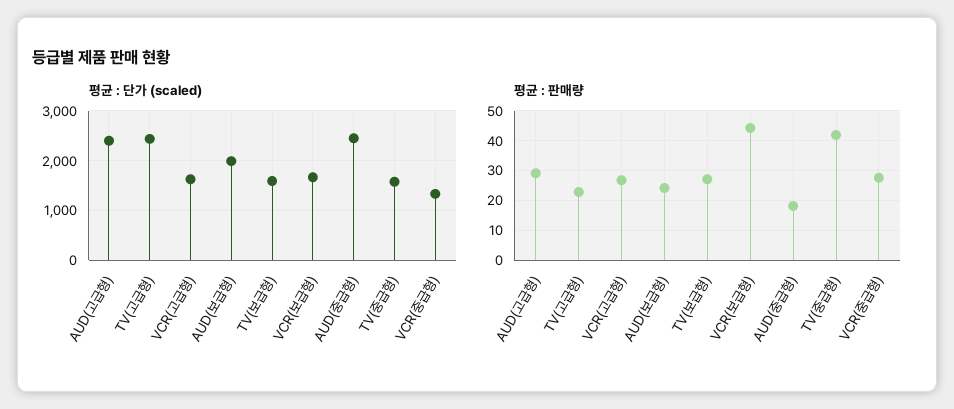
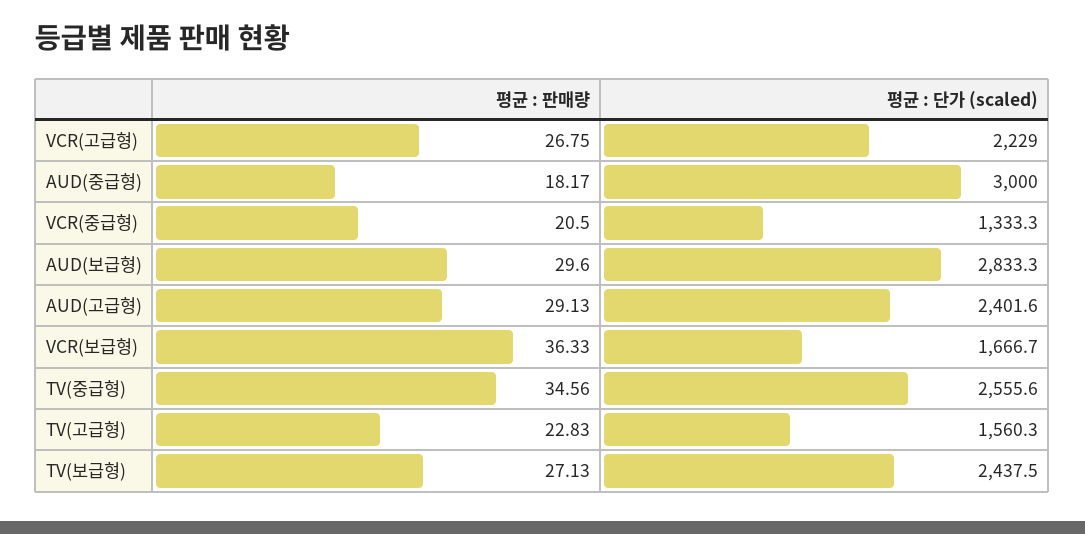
  {
    "평균 : 단가 (scaled)": {
      "AUD(고급형)": 2401.6,
-     "TV(고급형)": 2400,
+     "TV(고급형)": 1560.3,
-     "VCR(고급형)": 1600,
+     "VCR(고급형)": 2229,
-     "AUD(보급형)": 2000,
+     "AUD(보급형)": 2833.3,
-     "TV(보급형)": 1600,
+     "TV(보급형)": 2437.5,
      "VCR(보급형)": 1666.7,
-     "AUD(중급형)": 2400,
+     "AUD(중급형)": 3000,
-     "TV(중급형)": 1600,
+     "TV(중급형)": 2555.6,
      "VCR(중급형)": 1333.3
    },
    "평균 : 판매량": {
      "AUD(고급형)": 29.13,
      "TV(고급형)": 22.83,
      "VCR(고급형)": 26.75,
-     "AUD(보급형)": 25,
+     "AUD(보급형)": 29.6,
      "TV(보급형)": 27.13,
-     "VCR(보급형)": 45,
+     "VCR(보급형)": 36.33,
      "AUD(중급형)": 18.17,
-     "TV(중급형)": 42.5,
+     "TV(중급형)": 34.56,
-     "VCR(중급형)": 27.5
+     "VCR(중급형)": 20.5
    }
  }

